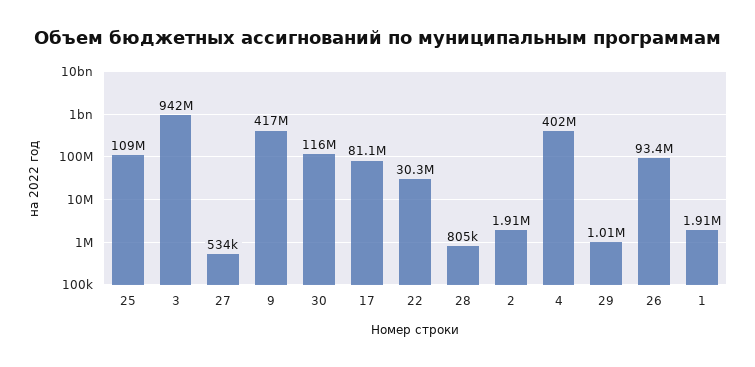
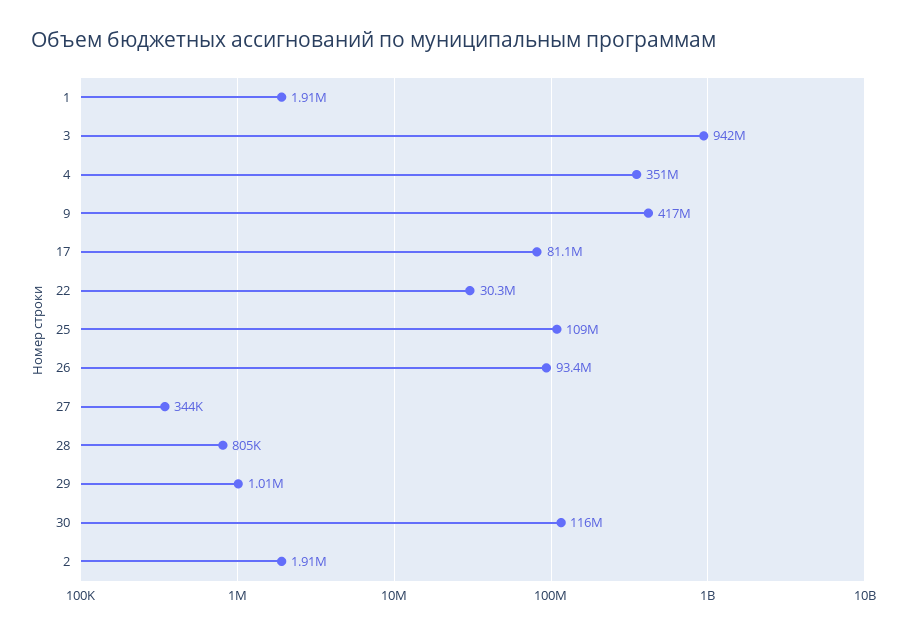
  {
    "25": 109000000,
    "3": 942000000,
-   "27": 534000,
+   "27": 344000,
    "9": 417000000,
    "30": 116000000,
    "17": 81100000,
    "22": 30300000,
    "28": 805000,
    "2": 1910000,
-   "4": 402000000,
+   "4": 351000000,
    "29": 1010000,
    "26": 93400000,
    "1": 1910000
  }

